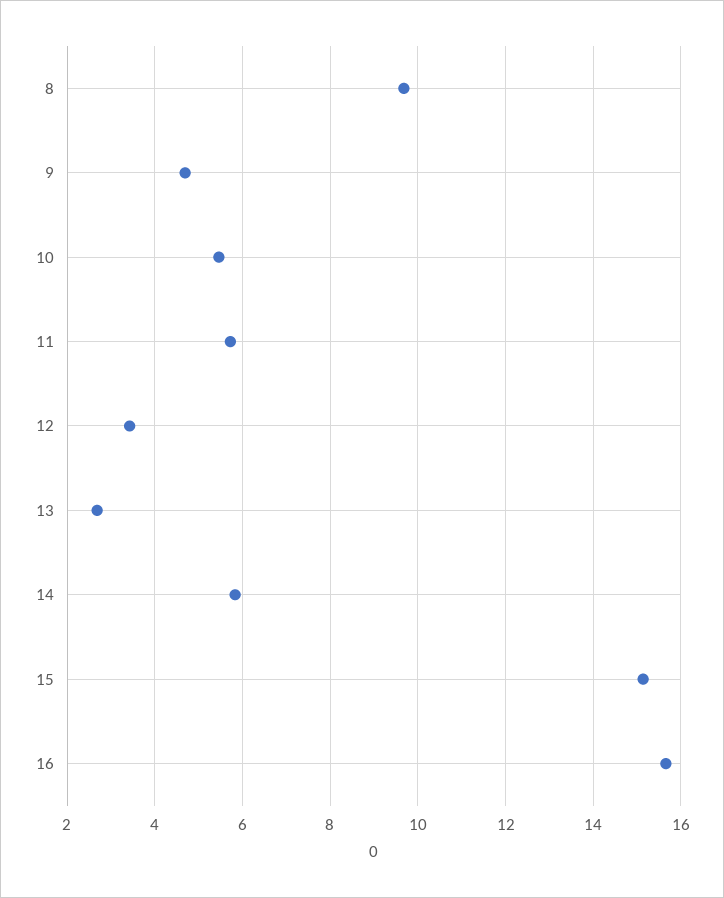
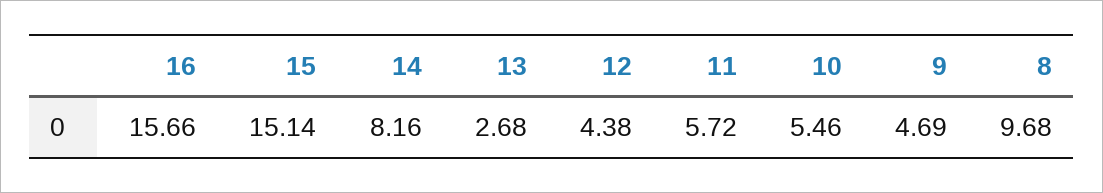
  {
    "8": 9.68,
    "9": 4.69,
    "10": 5.46,
    "11": 5.72,
-   "12": 3.4,
+   "12": 4.38,
    "13": 2.68,
-   "14": 5.8,
+   "14": 8.16,
    "15": 15.14,
    "16": 15.66
  }

